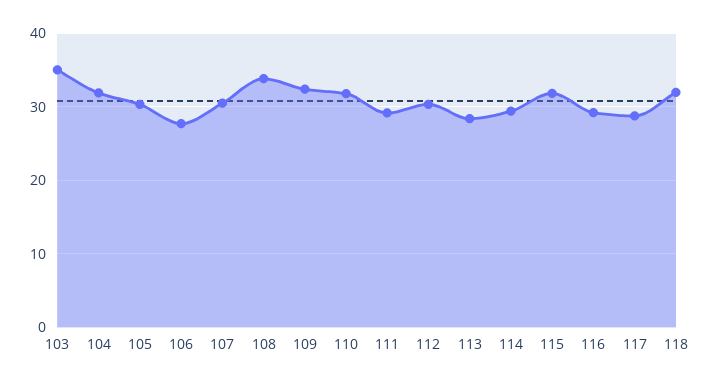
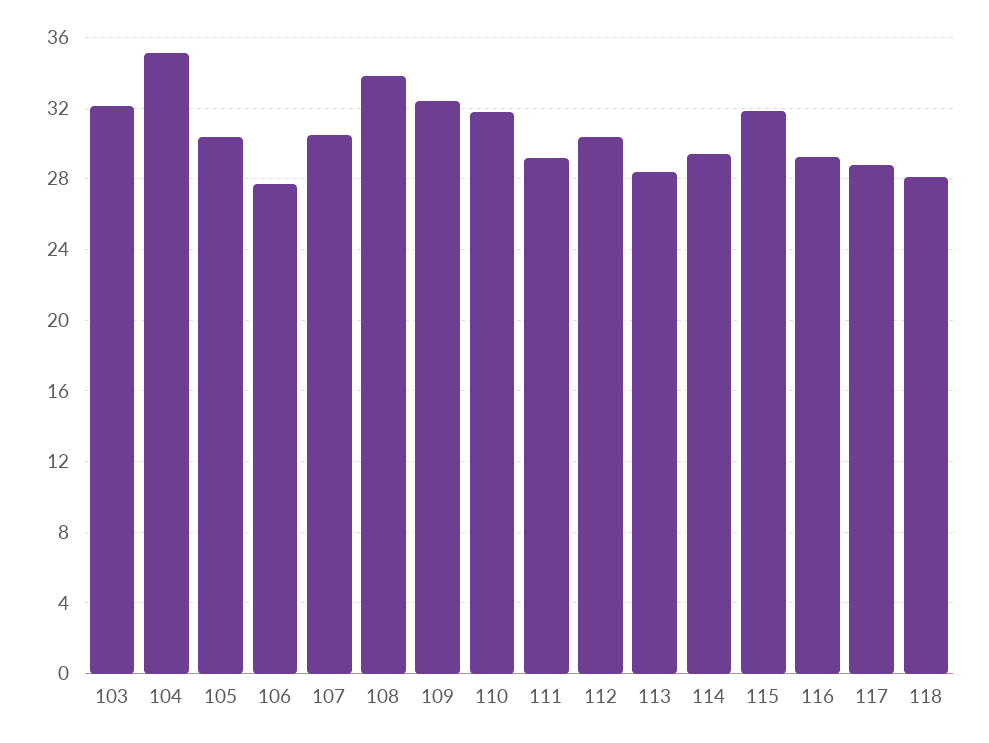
  {
-   "103": 35,
+   "103": 32,
-   "104": 32,
+   "104": 35,
    "105": 30.5,
    "106": 27.5,
    "107": 30.5,
    "108": 34,
    "109": 32.5,
    "110": 32,
    "111": 29,
    "112": 30.5,
    "113": 28.5,
    "114": 29.5,
    "115": 32,
    "116": 29,
    "117": 29,
-   "118": 32
+   "118": 28
  }

